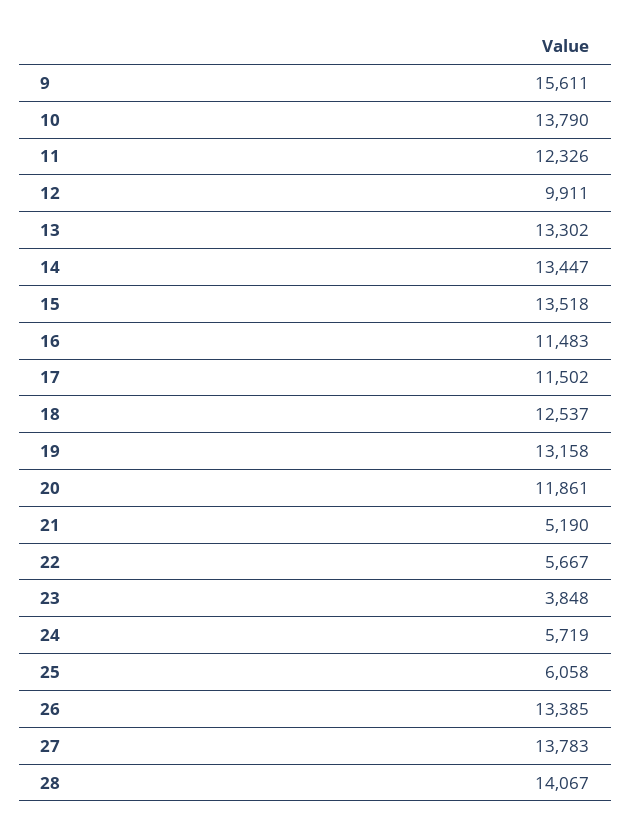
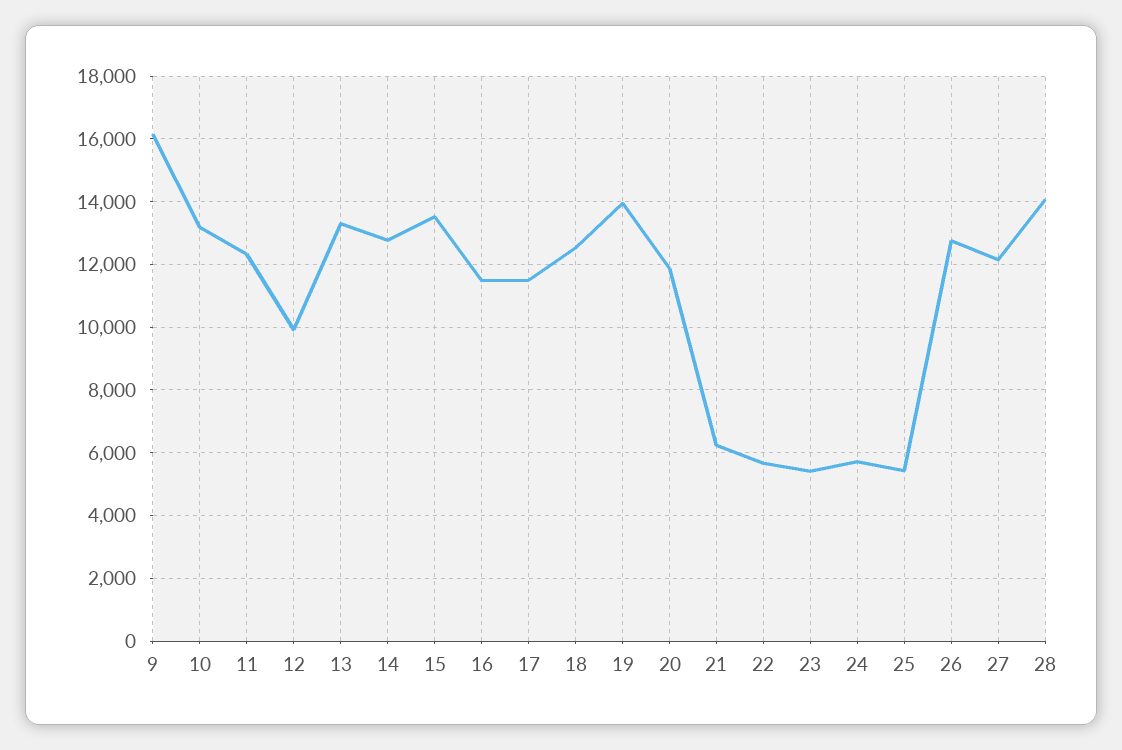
  {
-   "9": 15611,
+   "9": 16200,
-   "10": 13790,
+   "10": 13200,
    "11": 12326,
    "12": 9911,
    "13": 13302,
-   "14": 13447,
+   "14": 12800,
    "15": 13518,
    "16": 11483,
    "17": 11502,
    "18": 12537,
-   "19": 13158,
+   "19": 14000,
    "20": 11861,
-   "21": 5190,
+   "21": 6200,
    "22": 5667,
-   "23": 3848,
+   "23": 5400,
    "24": 5719,
-   "25": 6058,
+   "25": 5400,
-   "26": 13385,
+   "26": 12800,
-   "27": 13783,
+   "27": 12200,
    "28": 14067
  }

